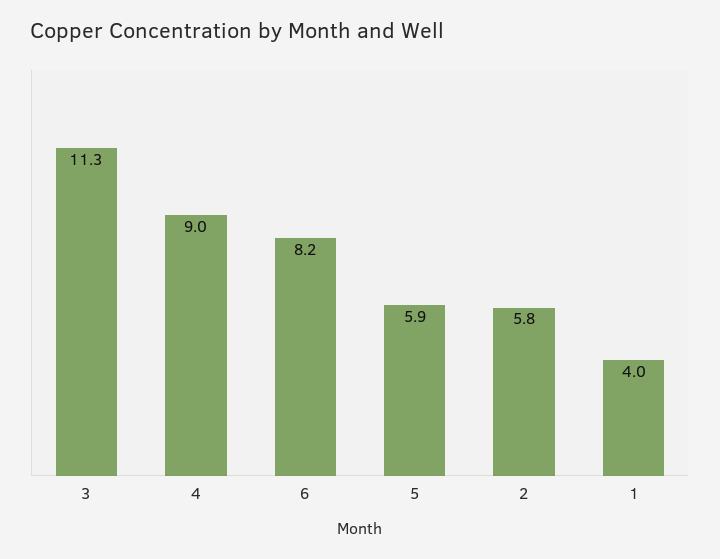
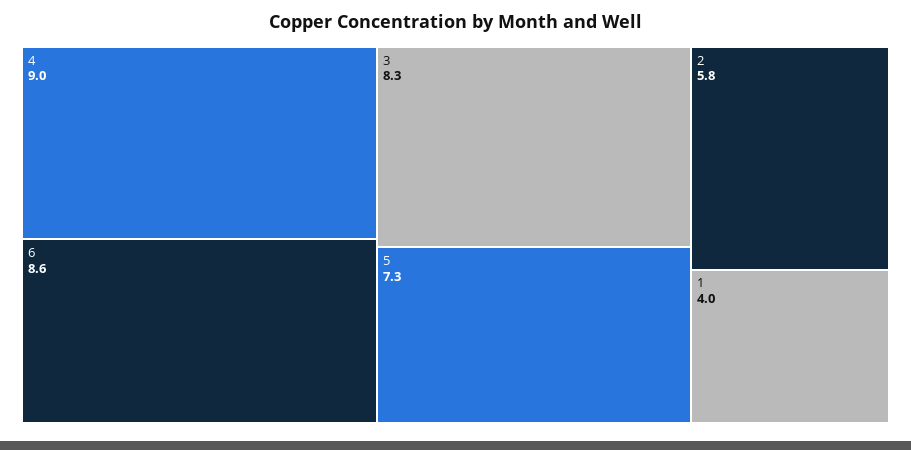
  {
-   "3": 11.3,
+   "3": 8.3,
    "4": 9,
-   "6": 8.2,
+   "6": 8.6,
-   "5": 5.9,
+   "5": 7.3,
    "2": 5.8,
    "1": 4
  }

